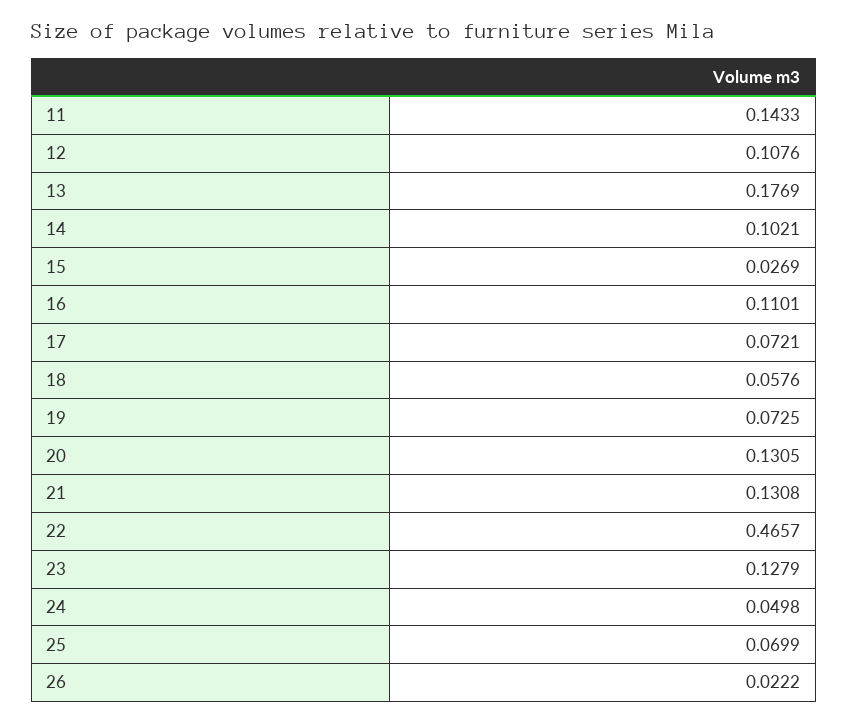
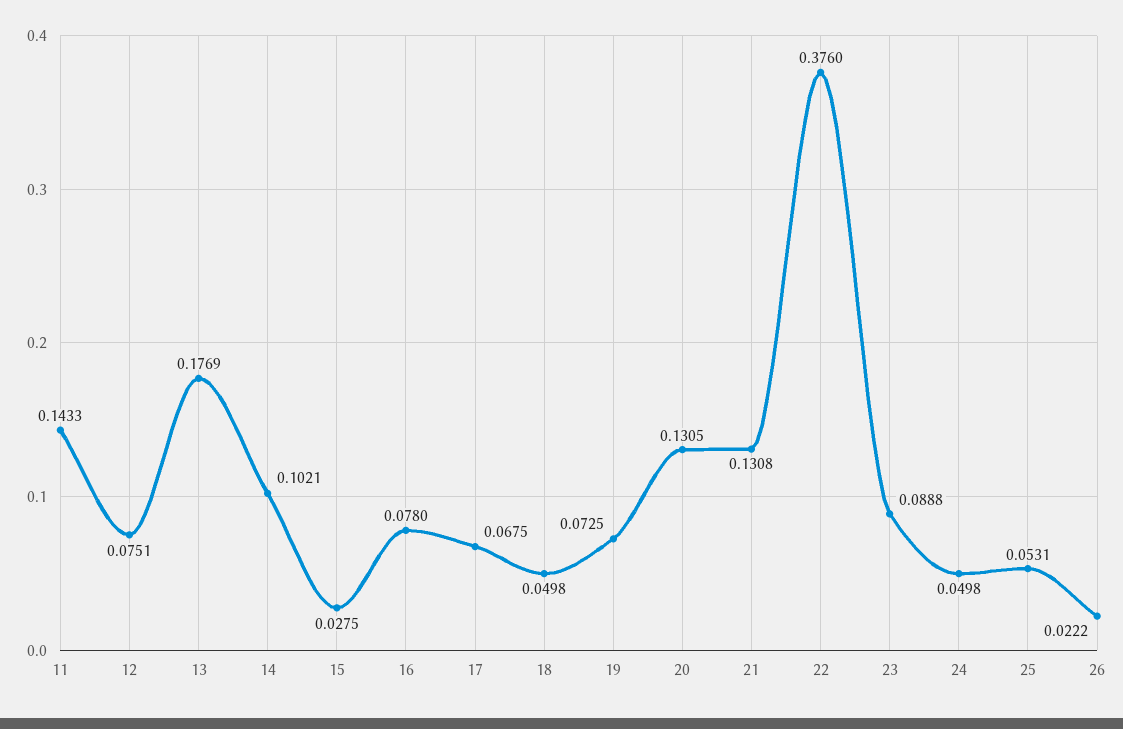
  {
    "11": 0.1433,
-   "12": 0.1076,
+   "12": 0.0751,
    "13": 0.1769,
    "14": 0.1021,
-   "15": 0.0269,
+   "15": 0.0275,
-   "16": 0.1101,
+   "16": 0.078,
-   "17": 0.0721,
+   "17": 0.0675,
-   "18": 0.0576,
+   "18": 0.0498,
    "19": 0.0725,
    "20": 0.1305,
    "21": 0.1308,
-   "22": 0.4657,
+   "22": 0.376,
-   "23": 0.1279,
+   "23": 0.0888,
    "24": 0.0498,
-   "25": 0.0699,
+   "25": 0.0531,
    "26": 0.0222
  }

